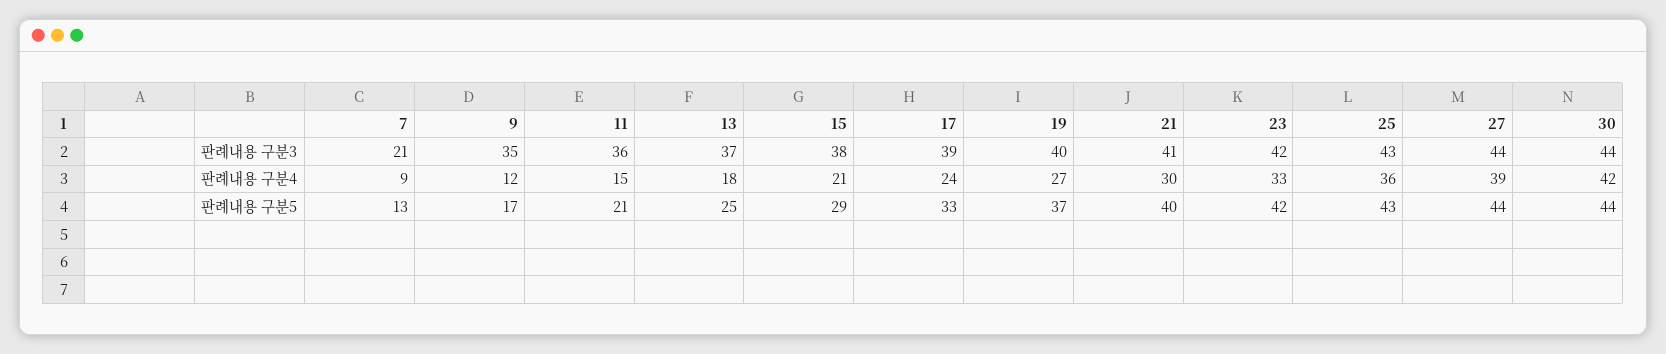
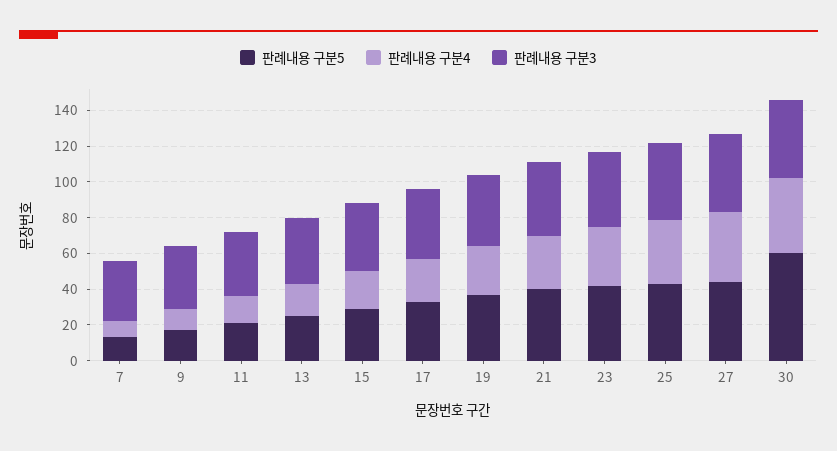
  {
    "판례내용 구분3": {
-     "7": 21,
+     "7": 35,
      "9": 35,
      "11": 36,
      "13": 37,
      "15": 38,
      "17": 39,
      "19": 40,
      "21": 41,
      "23": 42,
      "25": 43,
      "27": 44,
      "30": 44
    },
    "판례내용 구분4": {
      "7": 9,
      "9": 12,
      "11": 15,
      "13": 18,
      "15": 21,
      "17": 24,
      "19": 27,
      "21": 30,
      "23": 33,
      "25": 36,
      "27": 39,
      "30": 42
    },
    "판례내용 구분5": {
      "7": 13,
      "9": 17,
      "11": 21,
      "13": 25,
      "15": 29,
      "17": 33,
      "19": 37,
      "21": 40,
      "23": 42,
      "25": 43,
      "27": 44,
-     "30": 44
+     "30": 60
    }
  }

